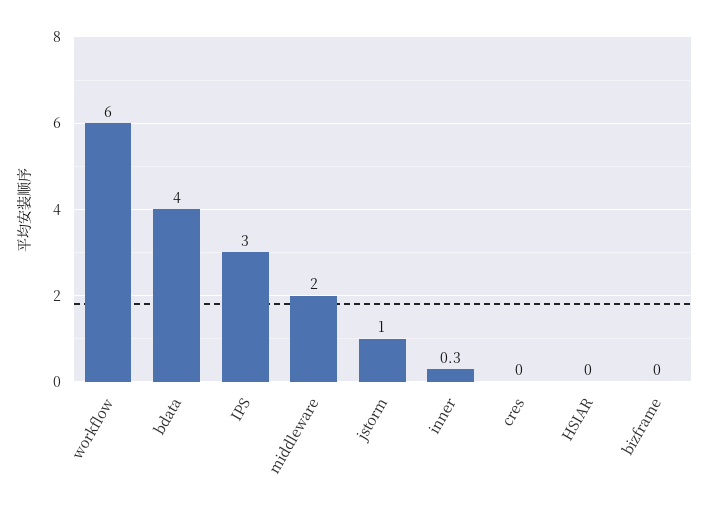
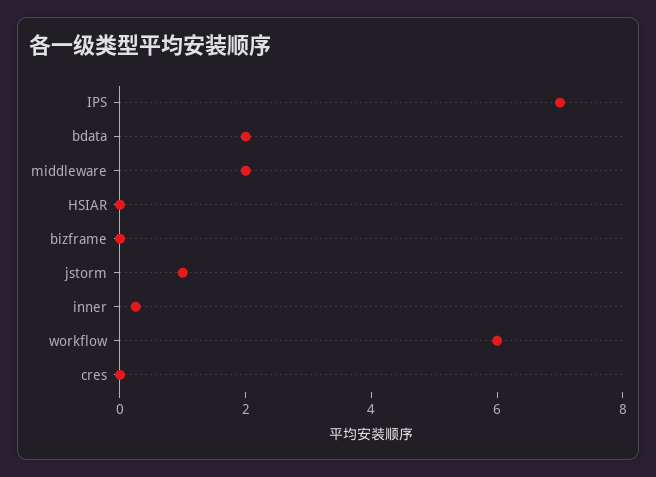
  {
    "workflow": 6,
-   "bdata": 4,
+   "bdata": 2,
-   "IPS": 3,
+   "IPS": 7,
    "middleware": 2,
    "jstorm": 1,
    "inner": 0.3,
    "cres": 0,
    "HSIAR": 0,
    "bizframe": 0
  }

